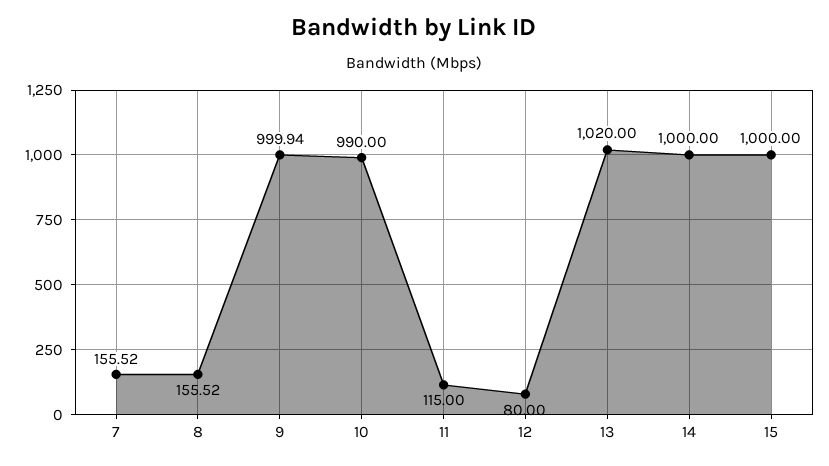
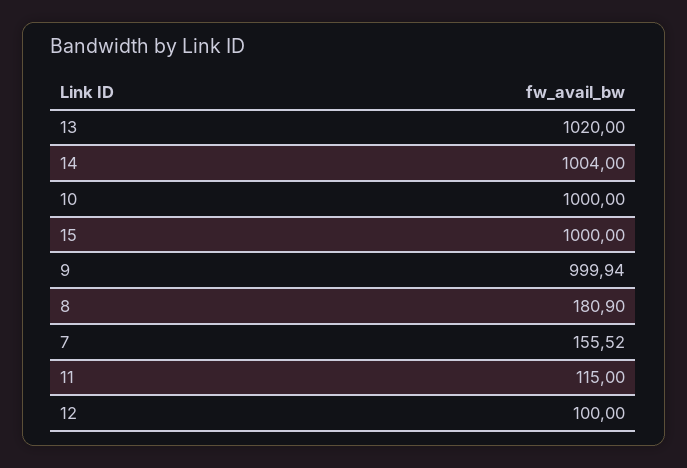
  {
    "7": 155.52,
-   "8": 155.52,
+   "8": 180.9,
    "9": 999.94,
-   "10": 990,
+   "10": 1000,
    "11": 115,
-   "12": 80,
+   "12": 100,
    "13": 1020,
-   "14": 1000,
+   "14": 1004,
    "15": 1000
  }

